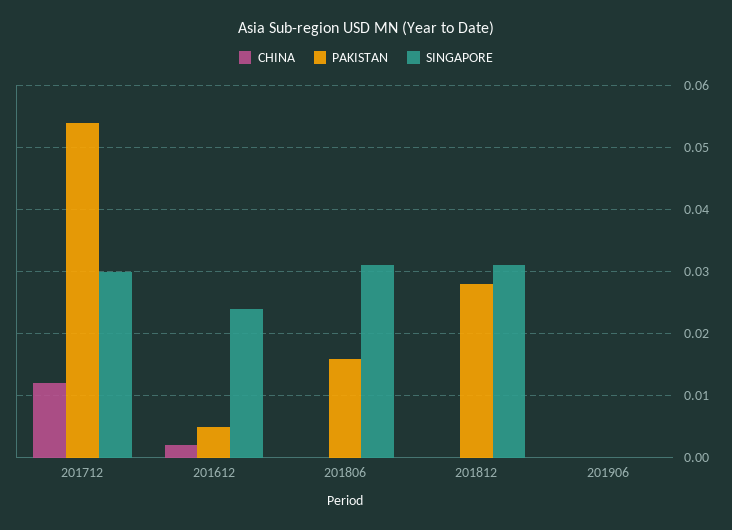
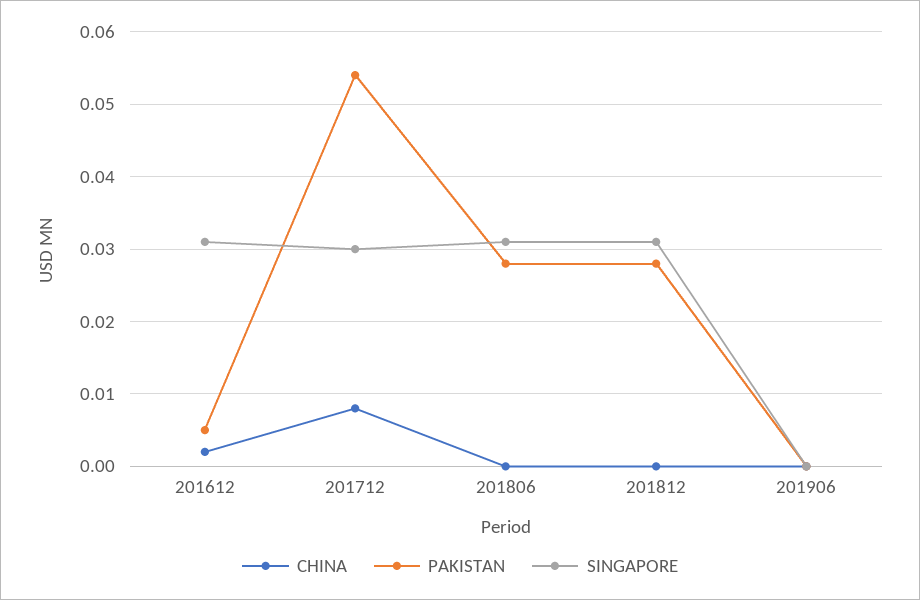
  {
    "CHINA": {
-     "201712": 0.012,
+     "201712": 0.008,
      "201612": 0.002,
      "201806": 0,
      "201812": 0,
      "201906": 0
    },
    "PAKISTAN": {
      "201712": 0.054,
      "201612": 0.005,
-     "201806": 0.016,
+     "201806": 0.028,
      "201812": 0.028,
      "201906": 0
    },
    "SINGAPORE": {
      "201712": 0.03,
-     "201612": 0.024,
+     "201612": 0.031,
      "201806": 0.031,
      "201812": 0.031,
      "201906": 0
    }
  }

